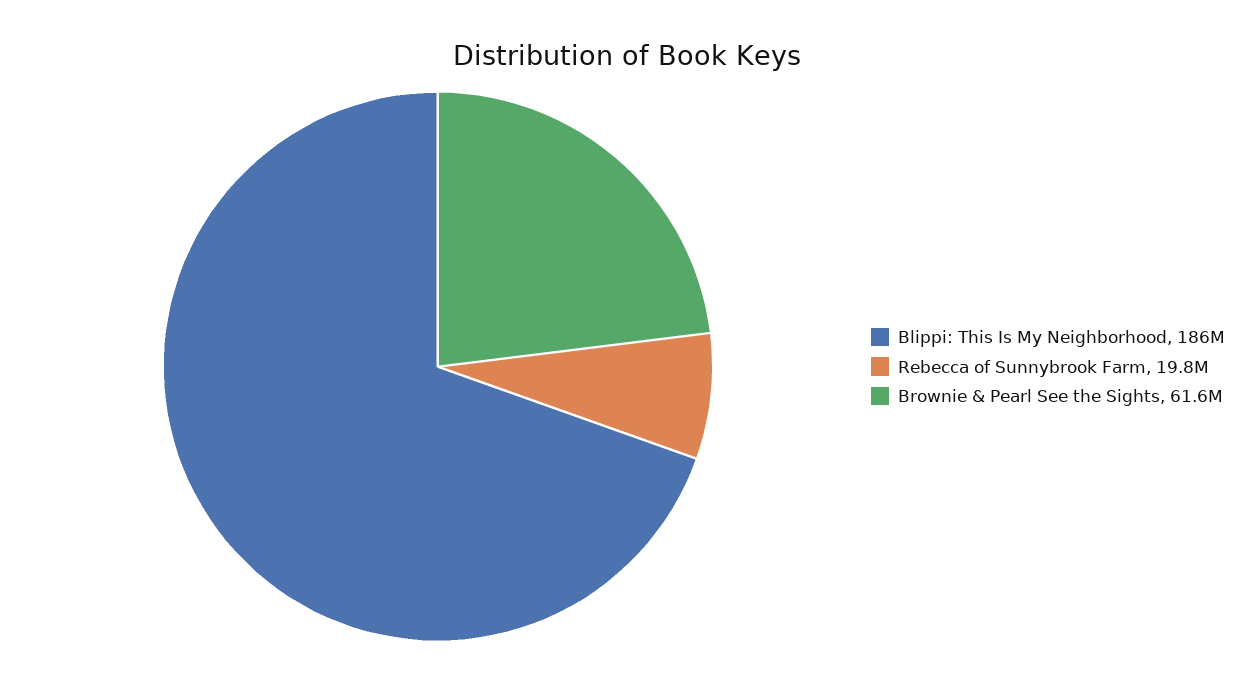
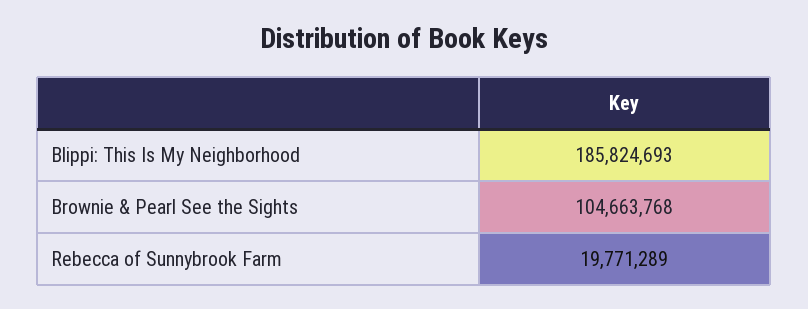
  {
    "Blippi: This Is My Neighborhood": 185824693,
    "Rebecca of Sunnybrook Farm": 19771289,
-   "Brownie & Pearl See the Sights": 61600000
+   "Brownie & Pearl See the Sights": 104663768
  }

